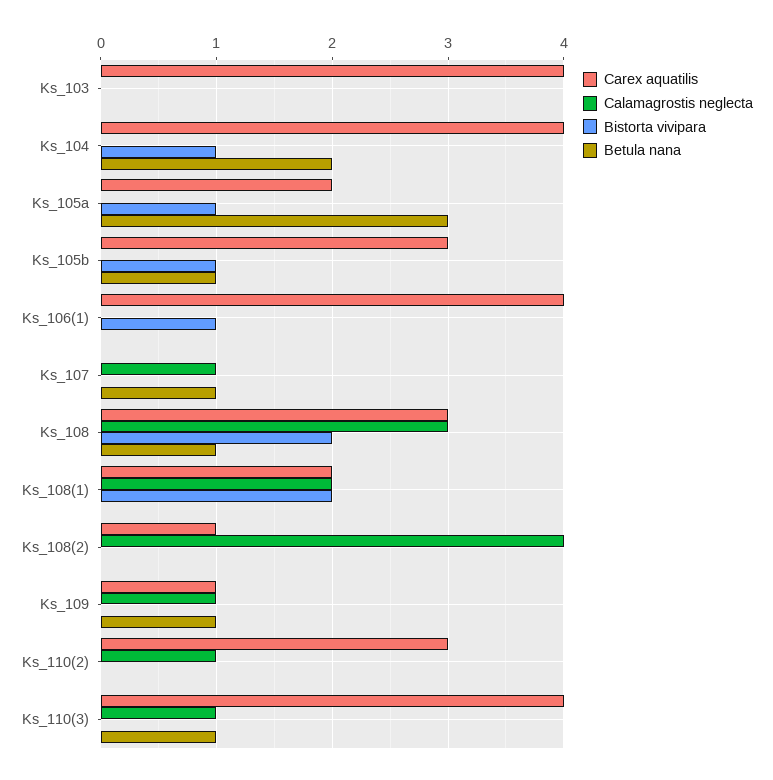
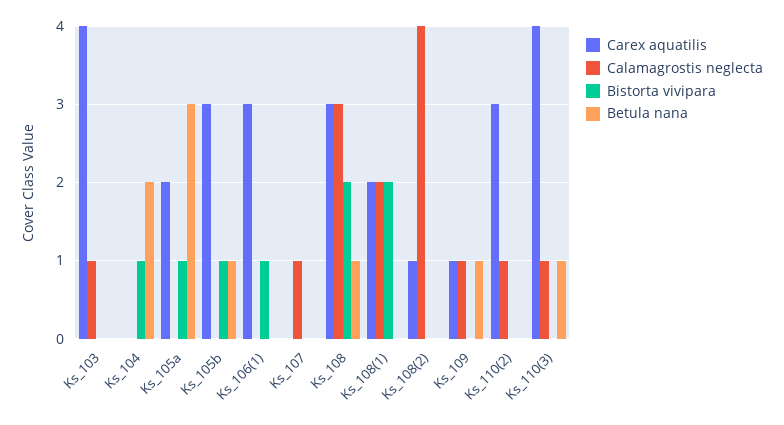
  {
    "Carex aquatilis": {
      "Ks_103": 4,
-     "Ks_104": 4,
+     "Ks_104": 0,
      "Ks_105a": 2,
      "Ks_105b": 3,
-     "Ks_106(1)": 4,
+     "Ks_106(1)": 3,
      "Ks_107": 0,
      "Ks_108": 3,
      "Ks_108(1)": 2,
      "Ks_108(2)": 1,
      "Ks_109": 1,
      "Ks_110(2)": 3,
      "Ks_110(3)": 4
    },
    "Calamagrostis neglecta": {
-     "Ks_103": 0,
+     "Ks_103": 1,
      "Ks_104": 0,
      "Ks_105a": 0,
      "Ks_105b": 0,
      "Ks_106(1)": 0,
      "Ks_107": 1,
      "Ks_108": 3,
      "Ks_108(1)": 2,
      "Ks_108(2)": 4,
      "Ks_109": 1,
      "Ks_110(2)": 1,
      "Ks_110(3)": 1
    },
    "Bistorta vivipara": {
      "Ks_103": 0,
      "Ks_104": 1,
      "Ks_105a": 1,
      "Ks_105b": 1,
      "Ks_106(1)": 1,
      "Ks_107": 0,
      "Ks_108": 2,
      "Ks_108(1)": 2,
      "Ks_108(2)": 0,
      "Ks_109": 0,
      "Ks_110(2)": 0,
      "Ks_110(3)": 0
    },
    "Betula nana": {
      "Ks_103": 0,
      "Ks_104": 2,
      "Ks_105a": 3,
      "Ks_105b": 1,
      "Ks_106(1)": 0,
-     "Ks_107": 1,
+     "Ks_107": 0,
      "Ks_108": 1,
      "Ks_108(1)": 0,
      "Ks_108(2)": 0,
      "Ks_109": 1,
      "Ks_110(2)": 0,
      "Ks_110(3)": 1
    }
  }

